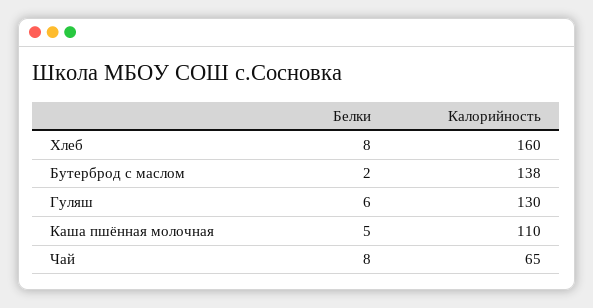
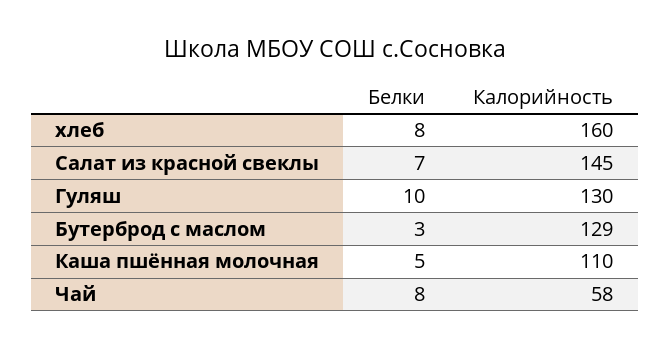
  {
    "Белки": {
      "Хлеб": 8,
-     "Бутерброд с маслом": 2,
+     "Бутерброд с маслом": 3,
-     "Гуляш": 6,
+     "Гуляш": 10,
      "Каша пшённая молочная": 5,
-     "Чай": 8
+     "Чай": 8,
+     "Салат из красной свеклы": 7
    },
    "Калорийность": {
      "Хлеб": 160,
-     "Бутерброд с маслом": 138,
+     "Бутерброд с маслом": 129,
      "Гуляш": 130,
      "Каша пшённая молочная": 110,
-     "Чай": 65
+     "Чай": 58,
+     "Салат из красной свеклы": 145
    }
  }

